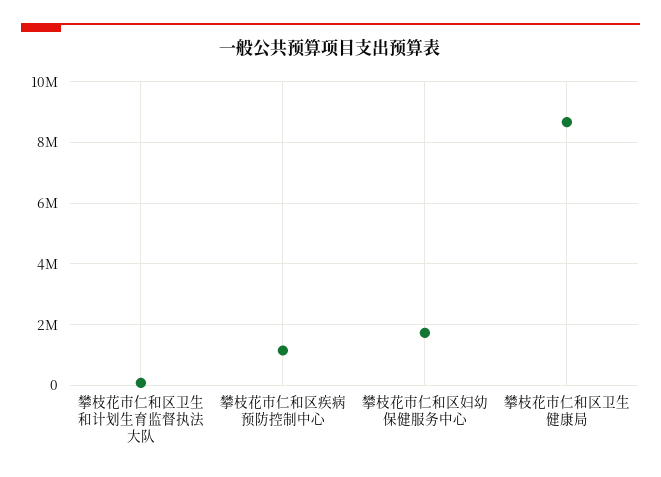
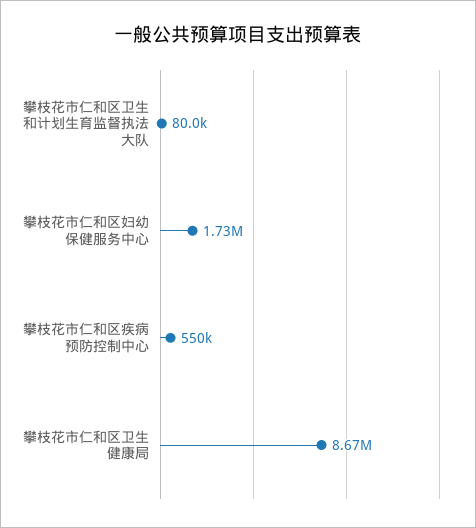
  {
    "攀枝花市仁和区卫生和计划生育监督执法大队": 80000,
-   "攀枝花市仁和区疾病预防控制中心": 1200000,
+   "攀枝花市仁和区疾病预防控制中心": 550000,
    "攀枝花市仁和区妇幼保健服务中心": 1730000,
    "攀枝花市仁和区卫生健康局": 8670000
  }

